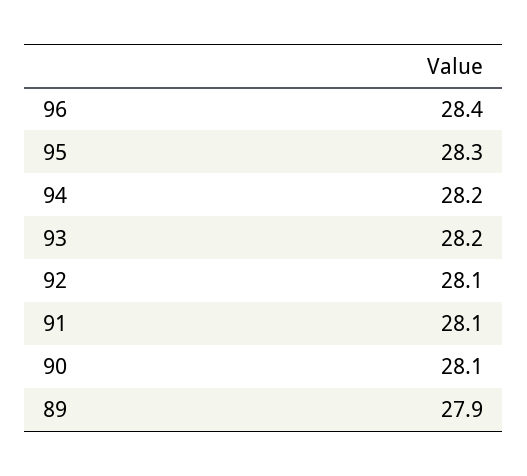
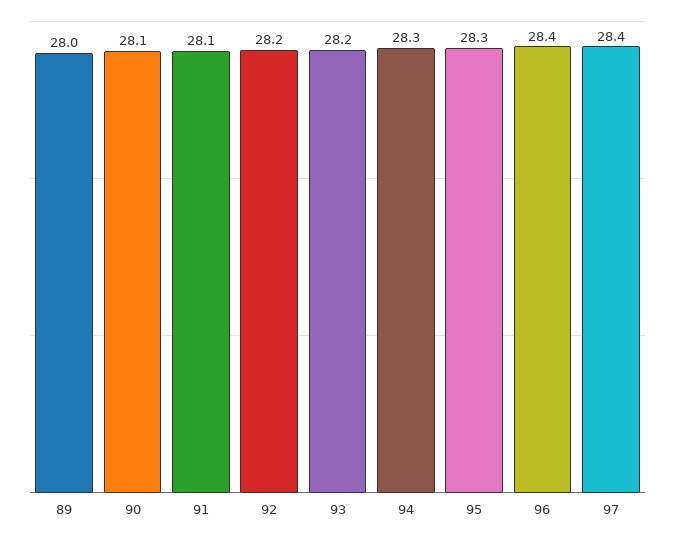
  {
    "96": 28.4,
    "95": 28.3,
-   "94": 28.2,
+   "94": 28.3,
    "93": 28.2,
-   "92": 28.1,
+   "92": 28.2,
    "91": 28.1,
    "90": 28.1,
-   "89": 27.9
+   "89": 28,
+   "97": 28.4
  }

